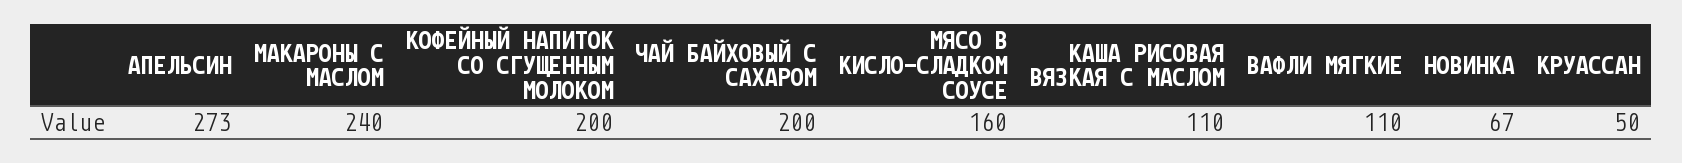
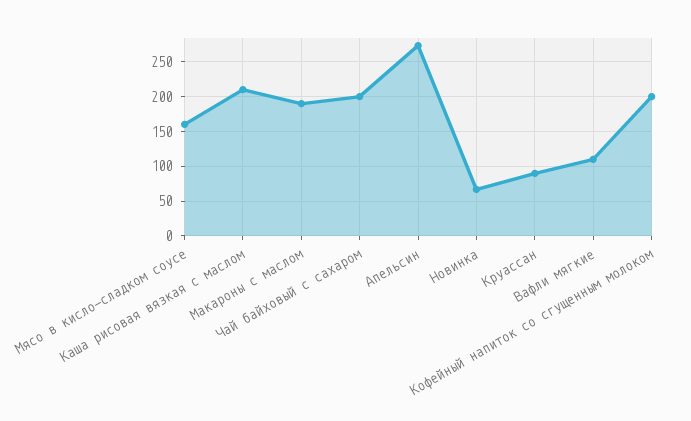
  {
    "АПЕЛЬСИН": 273,
-   "МАКАРОНЫ С МАСЛОМ": 240,
+   "МАКАРОНЫ С МАСЛОМ": 190,
    "КОФЕЙНЫЙ НАПИТОК СО СГУЩЕННЫМ МОЛОКОМ": 200,
    "ЧАЙ БАЙХОВЫЙ С САХАРОМ": 200,
    "МЯСО В КИСЛО-СЛАДКОМ СОУСЕ": 160,
-   "КАША РИСОВАЯ ВЯЗКАЯ С МАСЛОМ": 110,
+   "КАША РИСОВАЯ ВЯЗКАЯ С МАСЛОМ": 210,
    "ВАФЛИ МЯГКИЕ": 110,
    "НОВИНКА": 67,
-   "КРУАССАН": 50
+   "КРУАССАН": 90
  }

